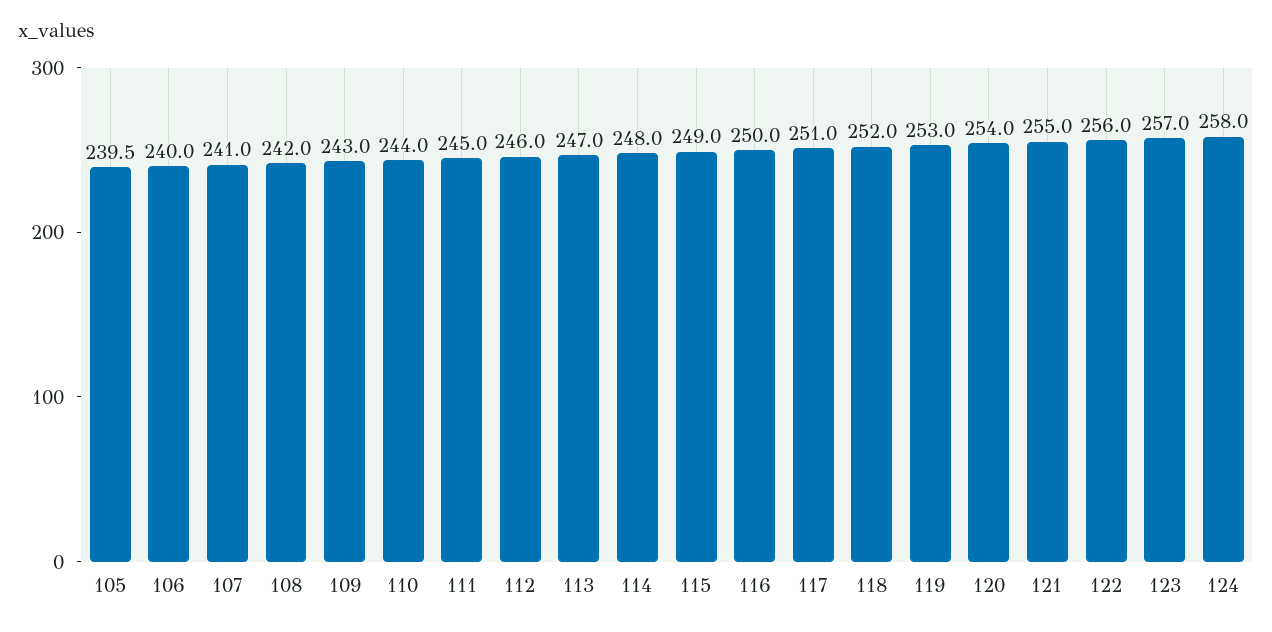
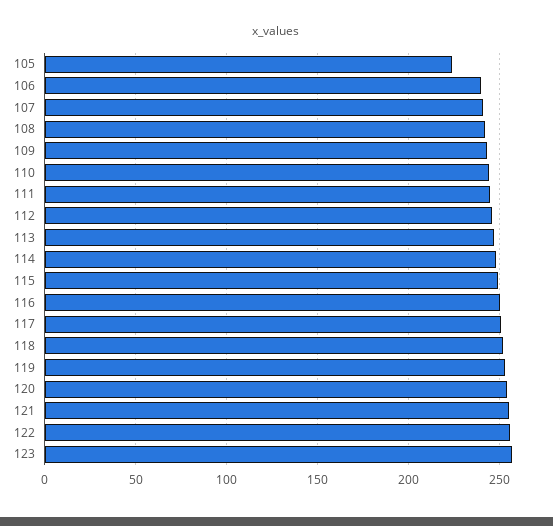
  {
-   "105": 239.5,
+   "105": 225,
    "106": 240,
    "107": 241,
    "108": 242,
    "109": 243,
    "110": 244,
    "111": 245,
    "112": 246,
    "113": 247,
    "114": 248,
    "115": 249,
    "116": 250,
    "117": 251,
    "118": 252,
    "119": 253,
    "120": 254,
    "121": 255,
    "122": 256,
-   "123": 257,
+   "123": 257
-   "124": 258
  }

